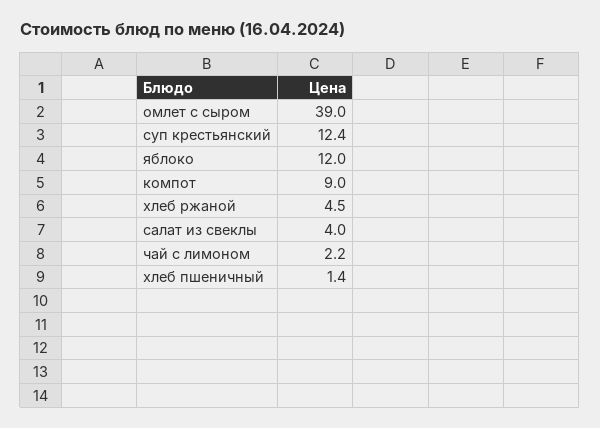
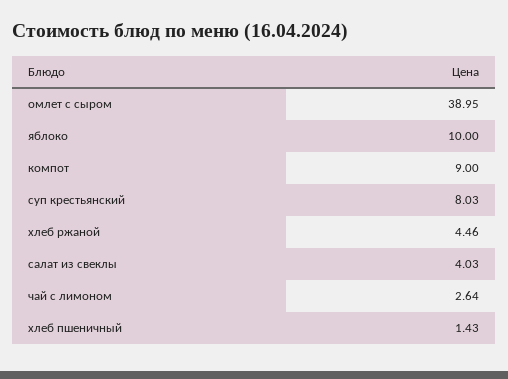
  {
    "омлет с сыром": 38.95,
-   "суп крестьянский": 12.4,
+   "суп крестьянский": 8.03,
-   "яблоко": 12,
+   "яблоко": 10,
    "компот": 9,
    "хлеб ржаной": 4.46,
    "салат из свеклы": 4.03,
-   "чай с лимоном": 2.2,
+   "чай с лимоном": 2.64,
    "хлеб пшеничный": 1.43
  }

